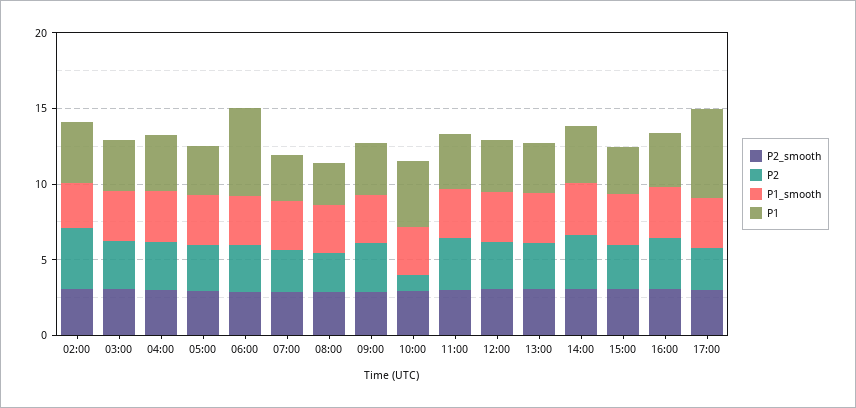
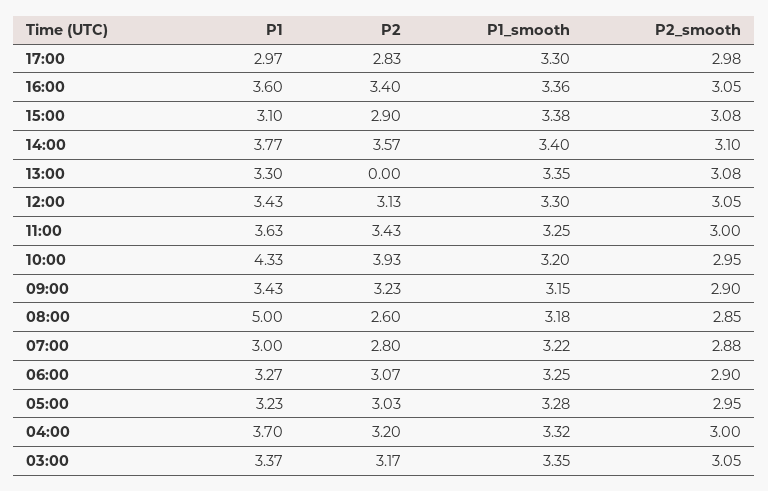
  {
    "P2_smooth": {
-     "02:00": 3,
      "03:00": 3.05,
      "04:00": 3,
      "05:00": 2.95,
      "06:00": 2.9,
      "07:00": 2.88,
      "08:00": 2.85,
      "09:00": 2.9,
      "10:00": 2.95,
      "11:00": 3,
      "12:00": 3.05,
      "13:00": 3.08,
      "14:00": 3.1,
      "15:00": 3.08,
      "16:00": 3.05,
      "17:00": 2.98
    },
    "P2": {
-     "02:00": 4,
      "03:00": 3.17,
      "04:00": 3.2,
      "05:00": 3.03,
      "06:00": 3.07,
      "07:00": 2.8,
      "08:00": 2.6,
      "09:00": 3.23,
-     "10:00": 1,
+     "10:00": 3.93,
      "11:00": 3.43,
      "12:00": 3.13,
-     "13:00": 3,
+     "13:00": 0,
      "14:00": 3.57,
      "15:00": 2.9,
      "16:00": 3.4,
      "17:00": 2.83
    },
    "P1_smooth": {
-     "02:00": 3,
      "03:00": 3.35,
      "04:00": 3.32,
      "05:00": 3.28,
      "06:00": 3.25,
      "07:00": 3.22,
      "08:00": 3.18,
      "09:00": 3.15,
      "10:00": 3.2,
      "11:00": 3.25,
      "12:00": 3.3,
      "13:00": 3.35,
      "14:00": 3.4,
      "15:00": 3.38,
      "16:00": 3.36,
      "17:00": 3.3
    },
    "P1": {
-     "02:00": 4,
      "03:00": 3.37,
      "04:00": 3.7,
      "05:00": 3.23,
-     "06:00": 6,
+     "06:00": 3.27,
      "07:00": 3,
-     "08:00": 3,
+     "08:00": 5,
      "09:00": 3.43,
      "10:00": 4.33,
      "11:00": 3.63,
      "12:00": 3.43,
      "13:00": 3.3,
      "14:00": 3.77,
      "15:00": 3.1,
      "16:00": 3.6,
-     "17:00": 6
+     "17:00": 2.97
    }
  }

